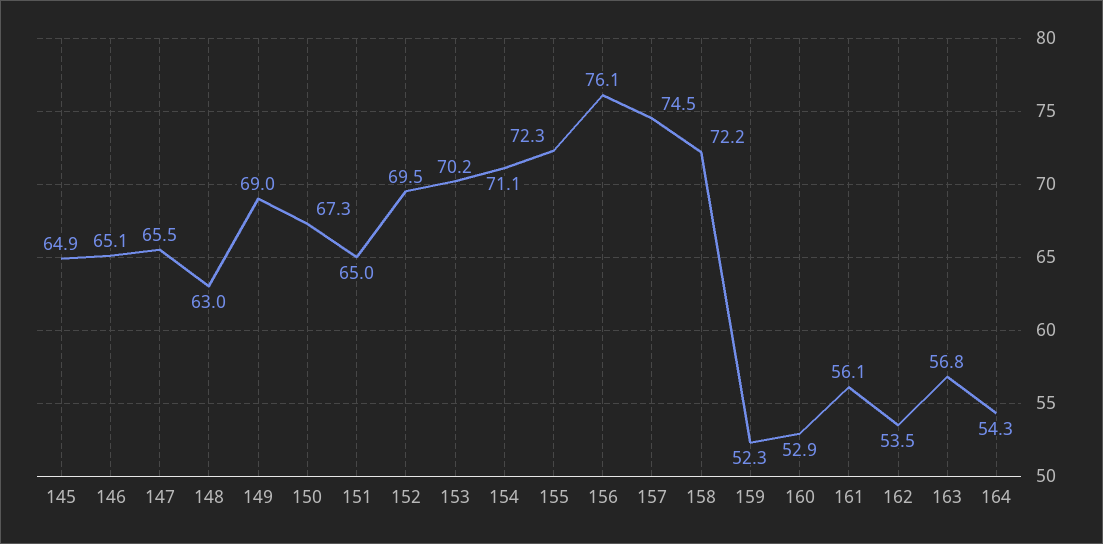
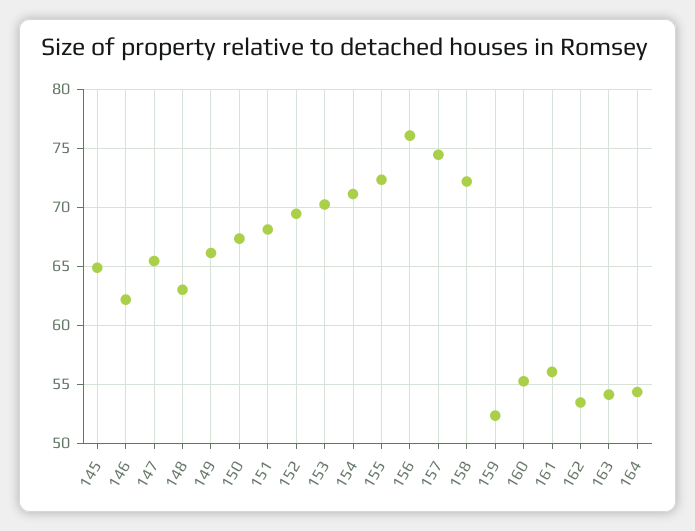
  {
    "145": 64.9,
-   "146": 65.1,
+   "146": 62,
    "147": 65.5,
    "148": 63,
-   "149": 69,
+   "149": 66,
    "150": 67.3,
-   "151": 65,
+   "151": 68,
    "152": 69.5,
    "153": 70.2,
    "154": 71.1,
    "155": 72.3,
    "156": 76.1,
    "157": 74.5,
    "158": 72.2,
    "159": 52.3,
-   "160": 52.9,
+   "160": 55,
    "161": 56.1,
    "162": 53.5,
-   "163": 56.8,
+   "163": 54,
    "164": 54.3
  }

